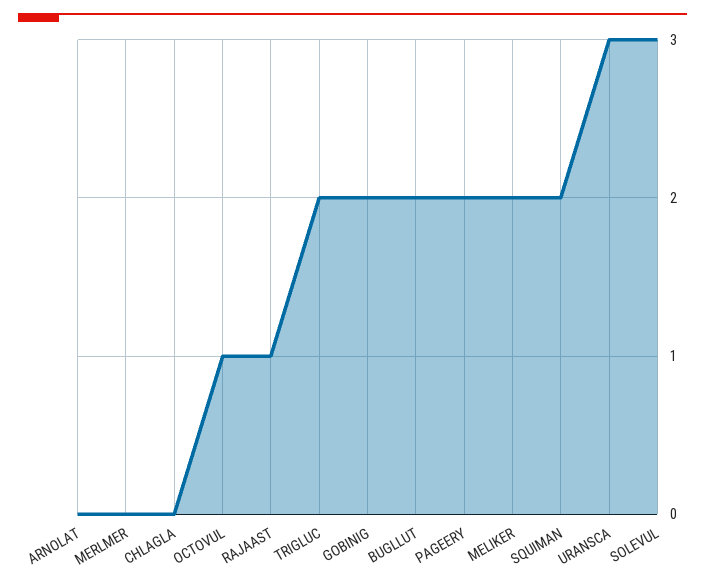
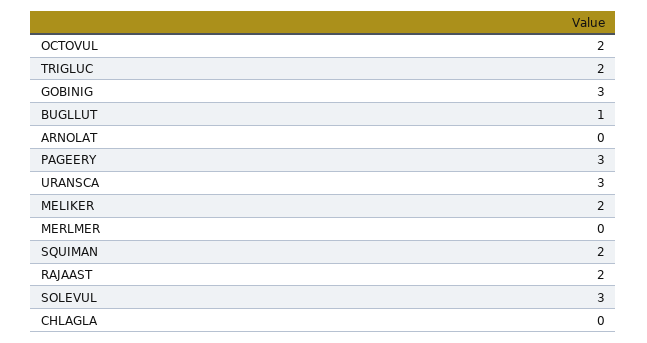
  {
    "ARNOLAT": 0,
    "MERLMER": 0,
    "CHLAGLA": 0,
-   "OCTOVUL": 1,
+   "OCTOVUL": 2,
-   "RAJAAST": 1,
+   "RAJAAST": 2,
    "TRIGLUC": 2,
-   "GOBINIG": 2,
+   "GOBINIG": 3,
-   "BUGLLUT": 2,
+   "BUGLLUT": 1,
-   "PAGEERY": 2,
+   "PAGEERY": 3,
    "MELIKER": 2,
    "SQUIMAN": 2,
    "URANSCA": 3,
    "SOLEVUL": 3
  }

